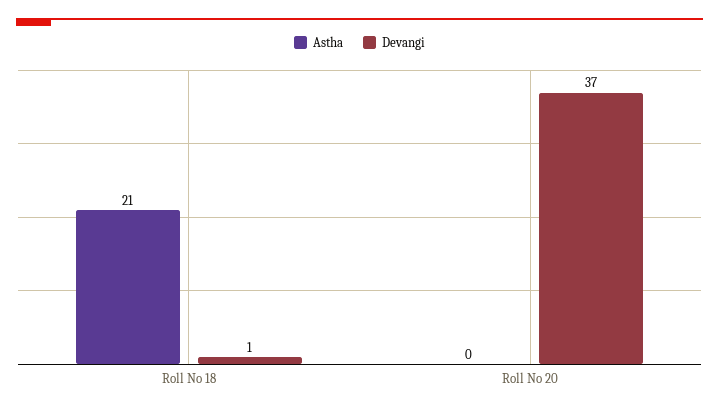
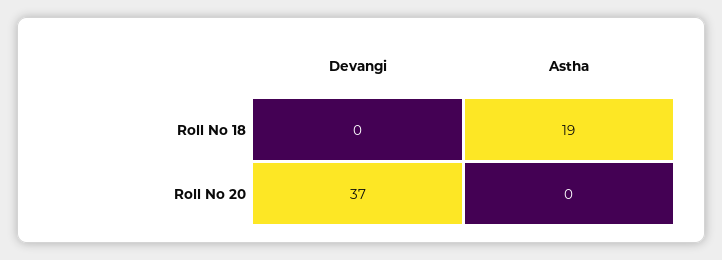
  {
    "Astha": {
-     "Roll No 18": 21,
+     "Roll No 18": 19,
      "Roll No 20": 0
    },
    "Devangi": {
-     "Roll No 18": 1,
+     "Roll No 18": 0,
      "Roll No 20": 37
    }
  }

